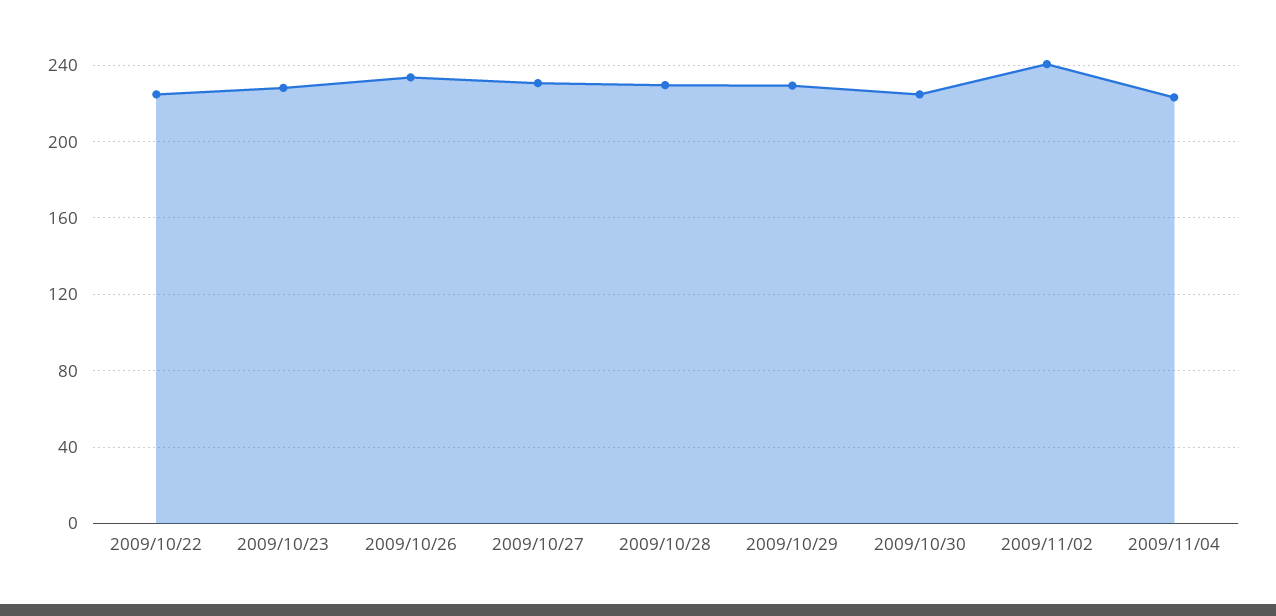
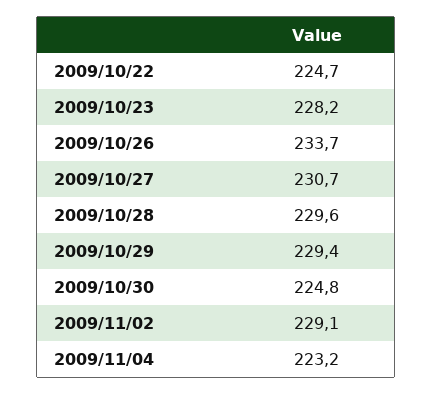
  {
    "2009/10/22": 224.7,
    "2009/10/23": 228.2,
    "2009/10/26": 233.7,
    "2009/10/27": 230.7,
    "2009/10/28": 229.6,
    "2009/10/29": 229.4,
    "2009/10/30": 224.8,
-   "2009/11/02": 240,
+   "2009/11/02": 229.1,
    "2009/11/04": 223.2
  }

